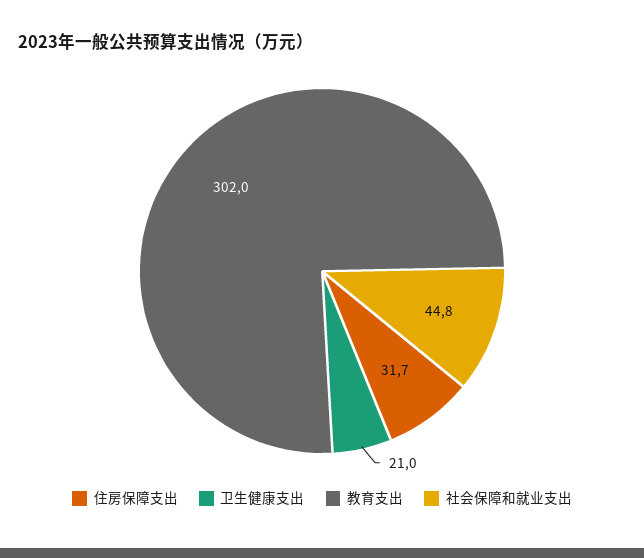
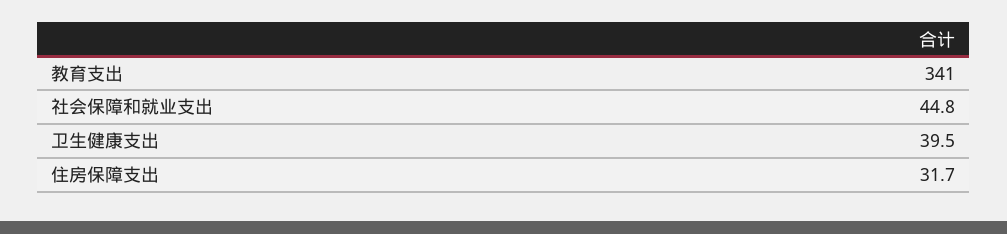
  {
    "住房保障支出": 31.7,
-   "卫生健康支出": 21,
+   "卫生健康支出": 39.5,
-   "教育支出": 302,
+   "教育支出": 341,
    "社会保障和就业支出": 44.8
  }

